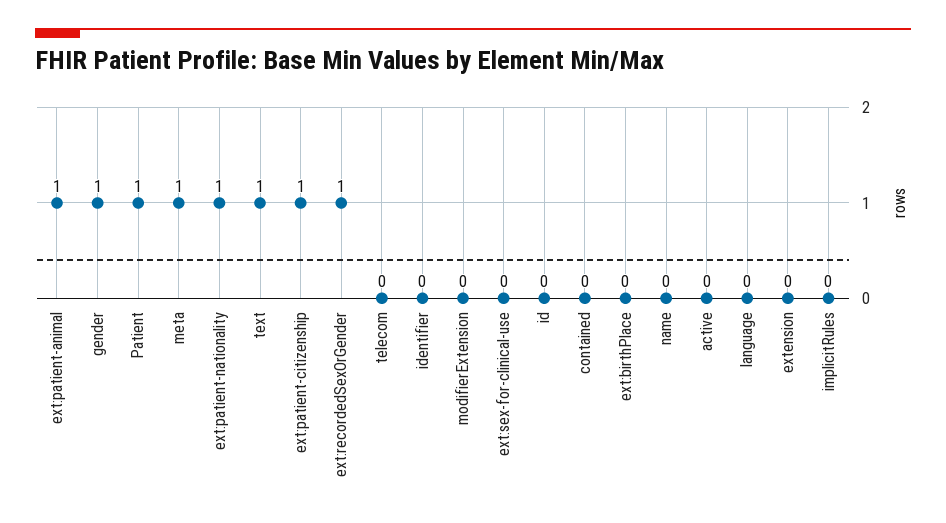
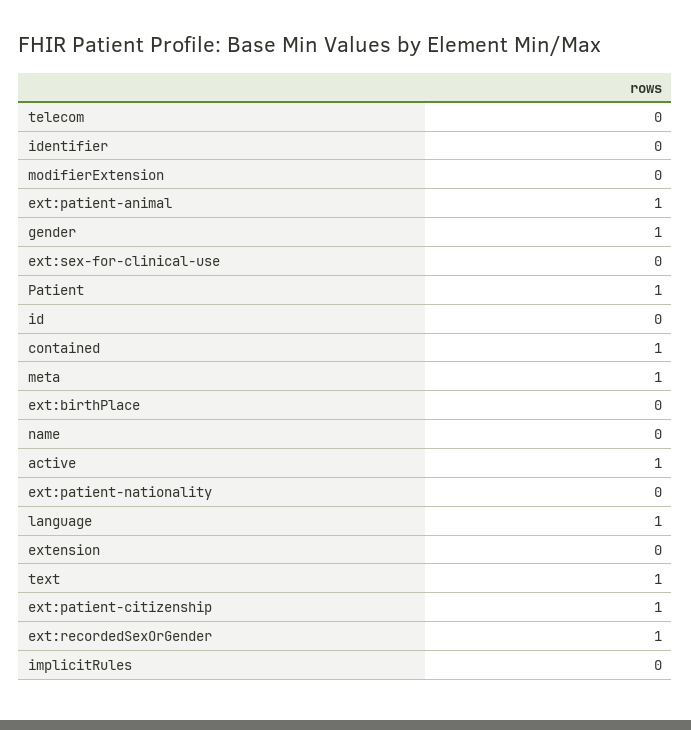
  {
    "ext:patient-animal": 1,
    "gender": 1,
    "Patient": 1,
    "meta": 1,
-   "ext:patient-nationality": 1,
+   "ext:patient-nationality": 0,
    "text": 1,
    "ext:patient-citizenship": 1,
    "ext:recordedSexOrGender": 1,
    "telecom": 0,
    "identifier": 0,
    "modifierExtension": 0,
    "ext:sex-for-clinical-use": 0,
    "id": 0,
-   "contained": 0,
+   "contained": 1,
    "ext:birthPlace": 0,
    "name": 0,
-   "active": 0,
+   "active": 1,
-   "language": 0,
+   "language": 1,
    "extension": 0,
    "implicitRules": 0
  }

